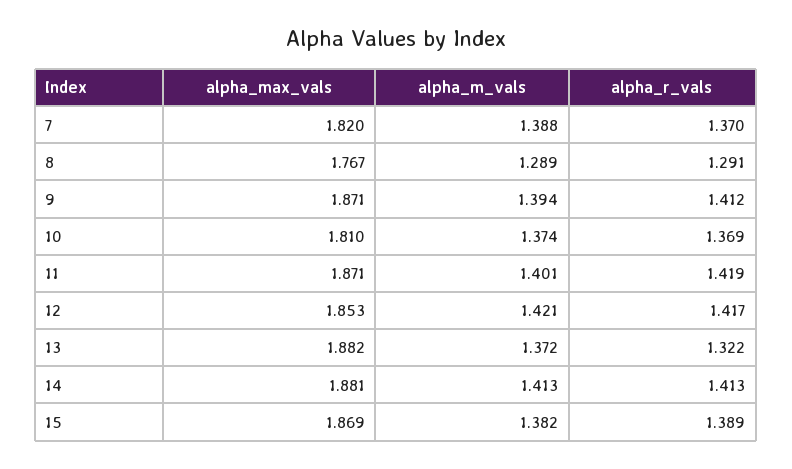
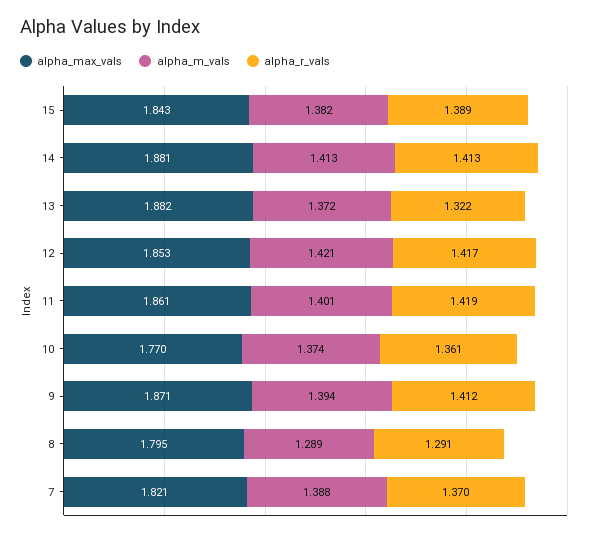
  {
    "alpha_max_vals": {
-     "7": 1.82,
+     "7": 1.821,
-     "8": 1.767,
+     "8": 1.795,
      "9": 1.871,
-     "10": 1.81,
+     "10": 1.77,
-     "11": 1.871,
+     "11": 1.861,
      "12": 1.853,
      "13": 1.882,
      "14": 1.881,
-     "15": 1.869
+     "15": 1.843
    },
    "alpha_m_vals": {
      "7": 1.388,
      "8": 1.289,
      "9": 1.394,
      "10": 1.374,
      "11": 1.401,
      "12": 1.421,
      "13": 1.372,
      "14": 1.413,
      "15": 1.382
    },
    "alpha_r_vals": {
      "7": 1.37,
      "8": 1.291,
      "9": 1.412,
-     "10": 1.369,
+     "10": 1.361,
      "11": 1.419,
      "12": 1.417,
      "13": 1.322,
      "14": 1.413,
      "15": 1.389
    }
  }

